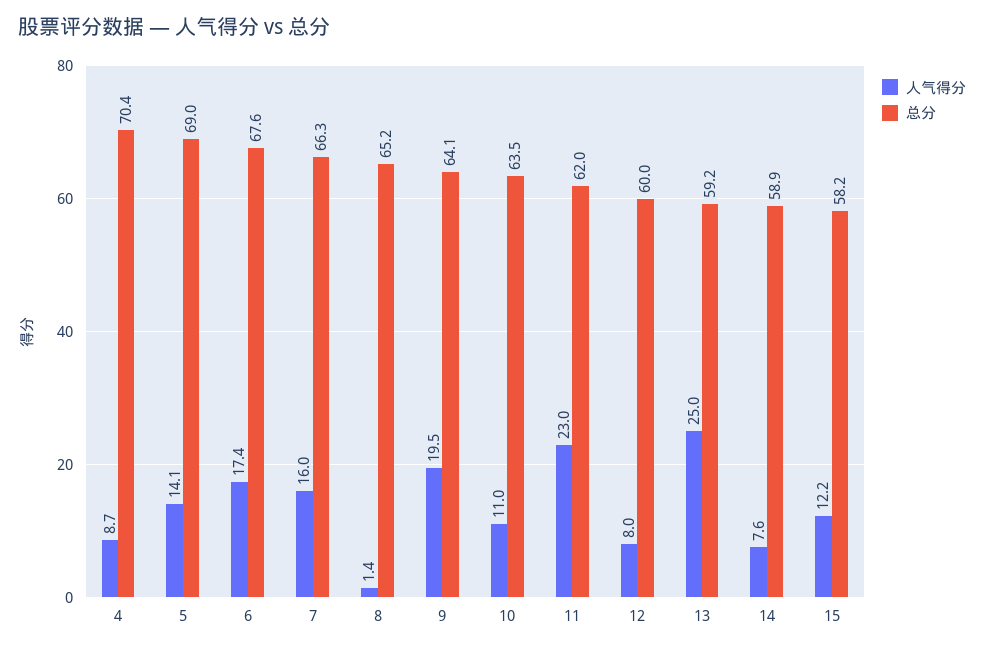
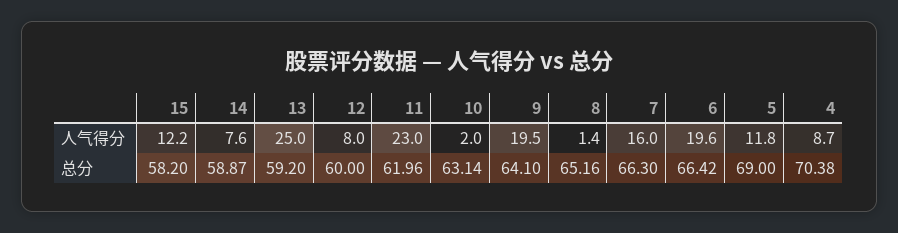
  {
    "人气得分": {
      "4": 8.7,
-     "5": 14.1,
+     "5": 11.8,
-     "6": 17.4,
+     "6": 19.6,
      "7": 16,
      "8": 1.4,
      "9": 19.5,
-     "10": 11,
+     "10": 2,
      "11": 23,
      "12": 8,
      "13": 25,
      "14": 7.6,
      "15": 12.2
    },
    "总分": {
      "4": 70.38,
      "5": 69,
-     "6": 67.6,
+     "6": 66.42,
      "7": 66.3,
      "8": 65.16,
      "9": 64.1,
-     "10": 63.5,
+     "10": 63.14,
      "11": 61.96,
      "12": 60,
      "13": 59.2,
      "14": 58.87,
      "15": 58.2
    }
  }

